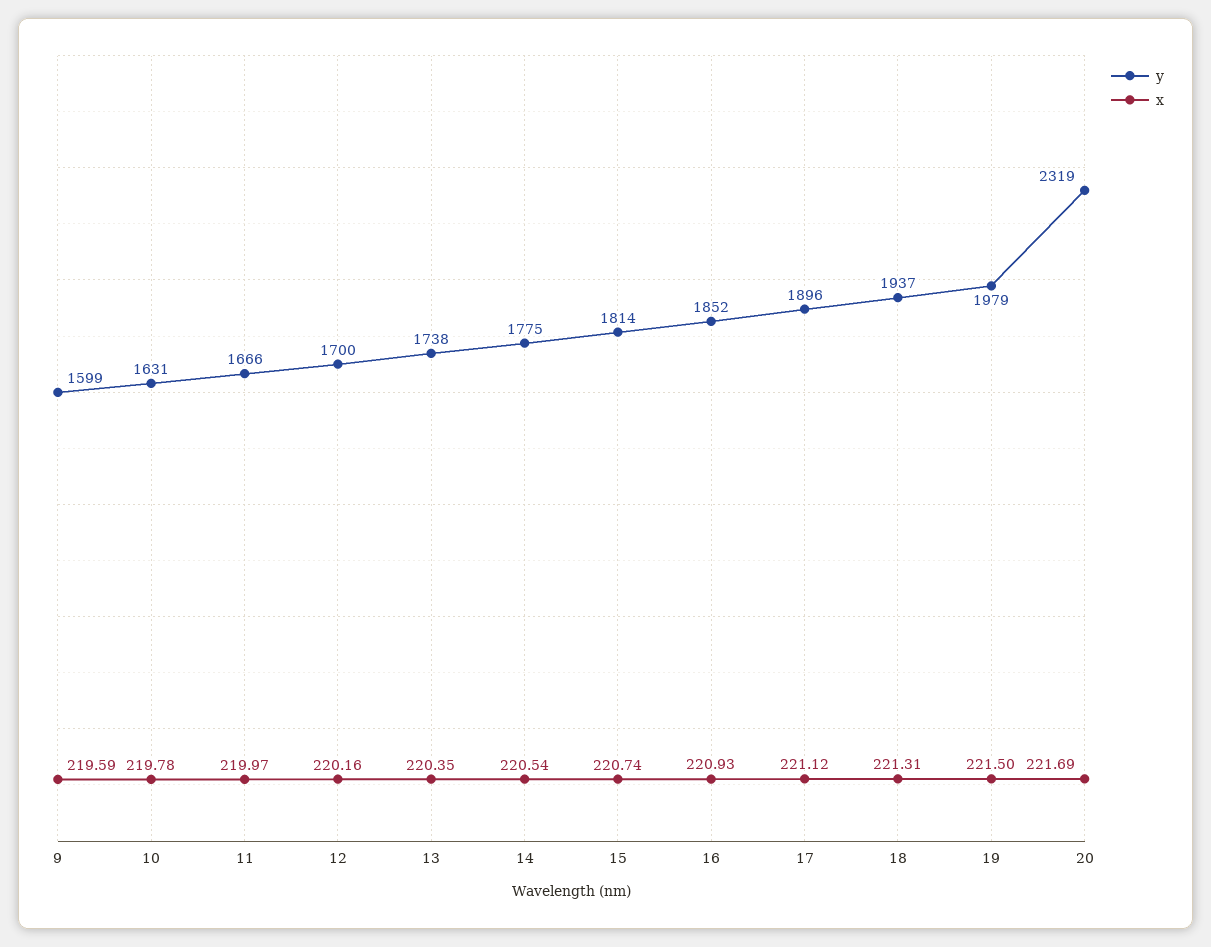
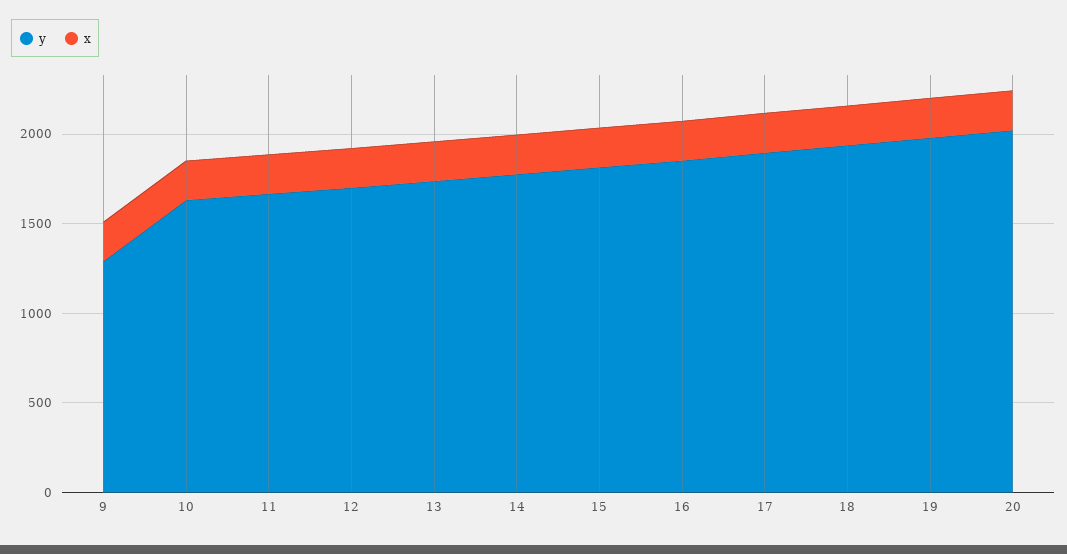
  {
    "y": {
-     "9": 1599,
+     "9": 1300,
      "10": 1631,
      "11": 1666,
      "12": 1700,
      "13": 1738,
      "14": 1775,
      "15": 1814,
      "16": 1852,
      "17": 1896,
      "18": 1937,
      "19": 1979,
-     "20": 2319
+     "20": 2000
    },
    "x": {
      "9": 219.59,
      "10": 219.78,
      "11": 219.97,
      "12": 220.16,
      "13": 220.35,
      "14": 220.54,
      "15": 220.74,
      "16": 220.93,
      "17": 221.12,
      "18": 221.31,
      "19": 221.5,
      "20": 221.69
    }
  }

